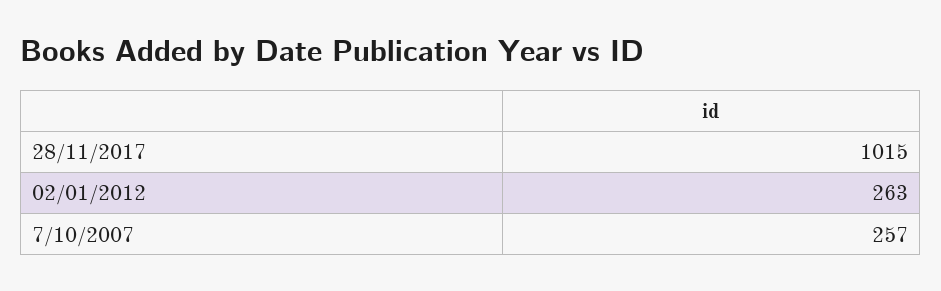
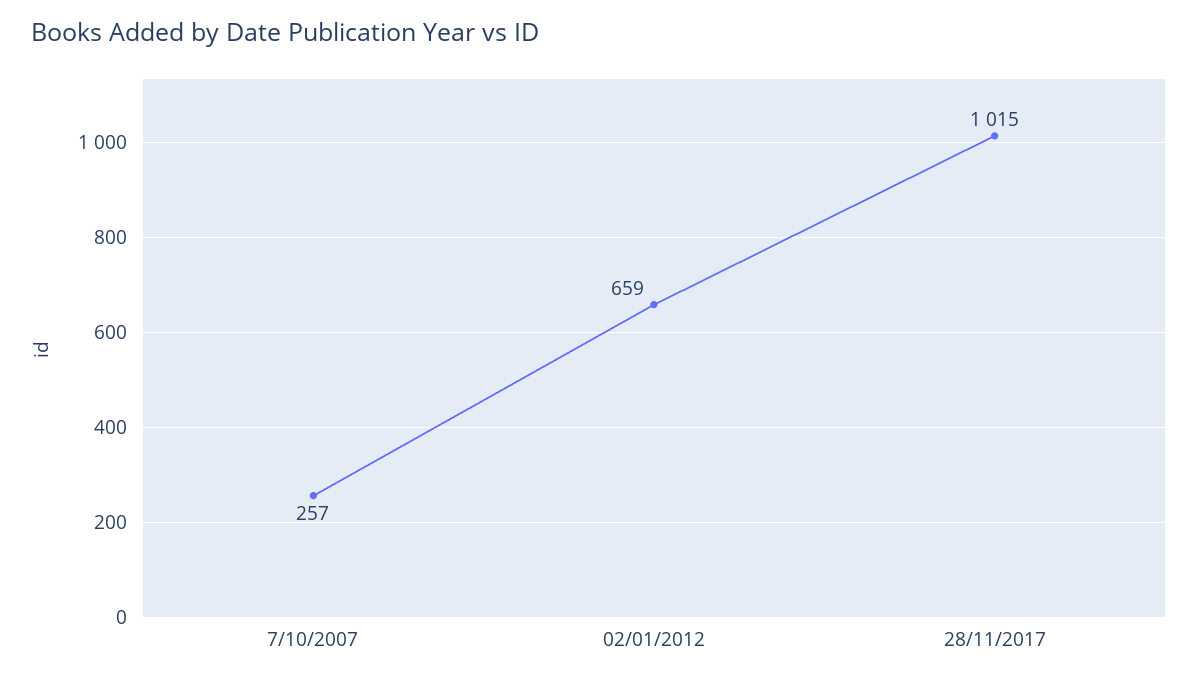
  {
    "28/11/2017": 1015,
-   "02/01/2012": 263,
+   "02/01/2012": 659,
    "7/10/2007": 257
  }

